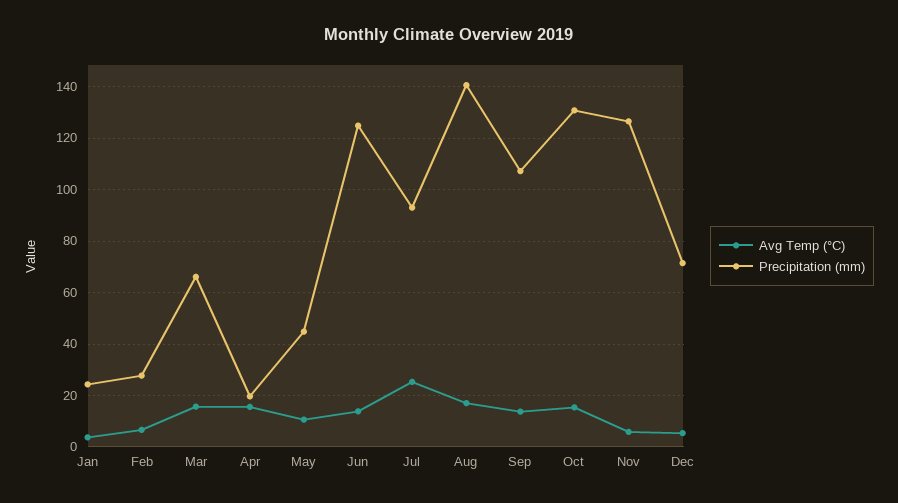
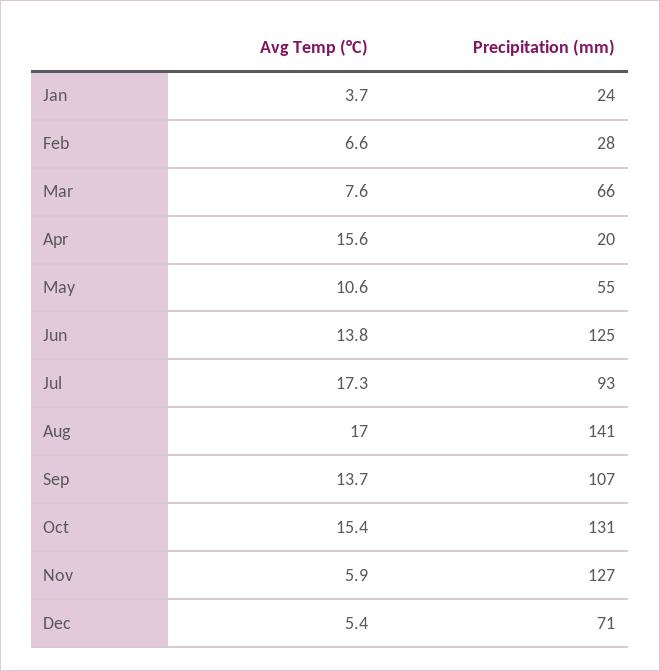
  {
    "Avg Temp (°C)": {
      "Jan": 3.7,
      "Feb": 6.6,
-     "Mar": 15,
+     "Mar": 7.6,
      "Apr": 15.6,
      "May": 10.6,
      "Jun": 13.8,
-     "Jul": 25,
+     "Jul": 17.3,
      "Aug": 17,
      "Sep": 13.7,
      "Oct": 15.4,
      "Nov": 5.9,
      "Dec": 5.4
    },
    "Precipitation (mm)": {
      "Jan": 24,
      "Feb": 28,
      "Mar": 66,
      "Apr": 20,
-     "May": 45,
+     "May": 55,
      "Jun": 125,
      "Jul": 93,
      "Aug": 141,
      "Sep": 107,
      "Oct": 131,
      "Nov": 127,
      "Dec": 71
    }
  }

